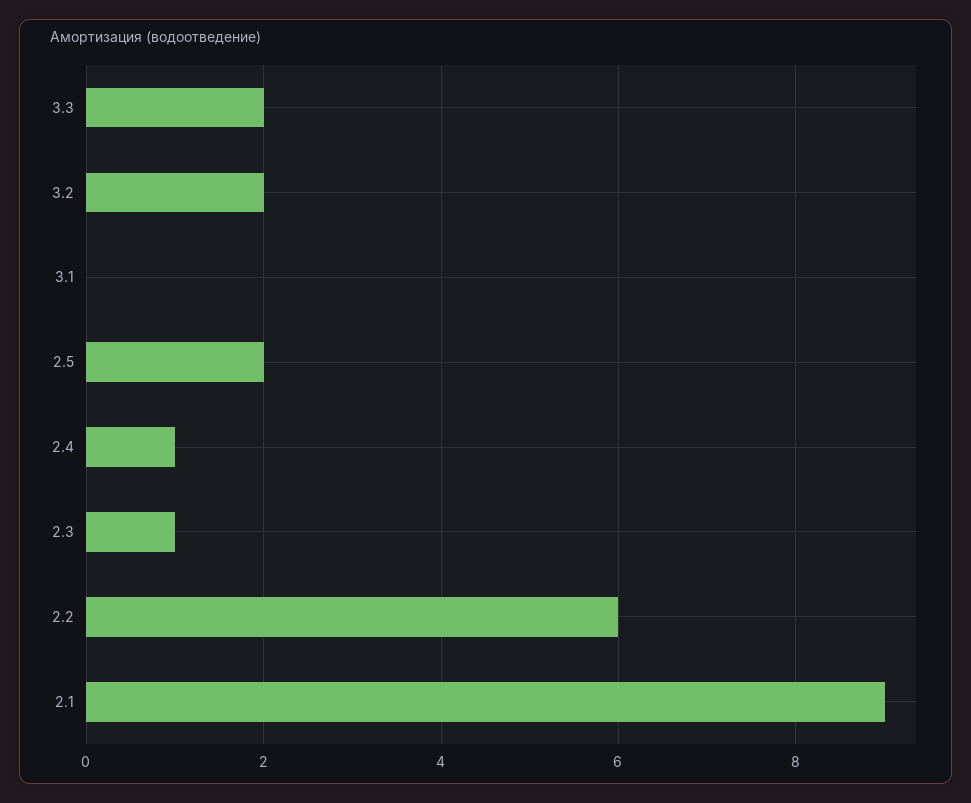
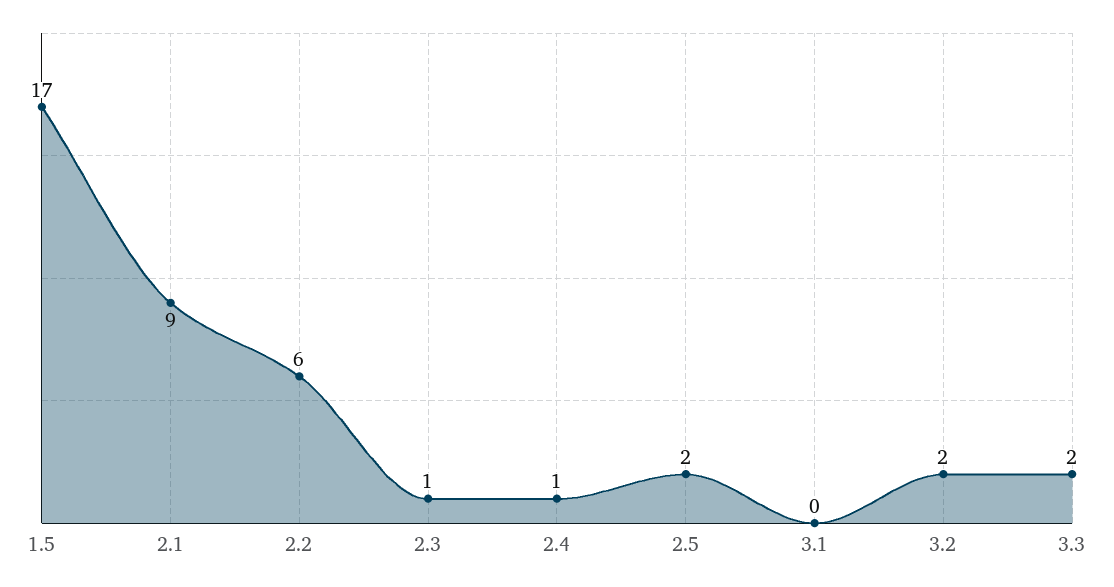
  {
    "3.3": 2,
    "3.2": 2,
    "3.1": 0,
    "2.5": 2,
    "2.4": 1,
    "2.3": 1,
    "2.2": 6,
-   "2.1": 9
+   "2.1": 9,
+   "1.5": 17
  }

